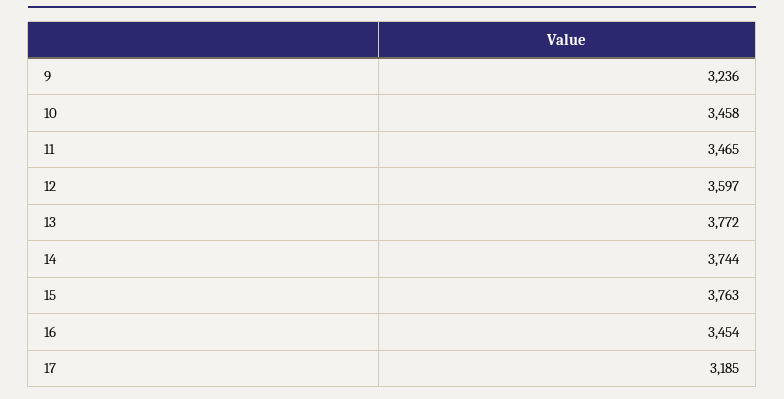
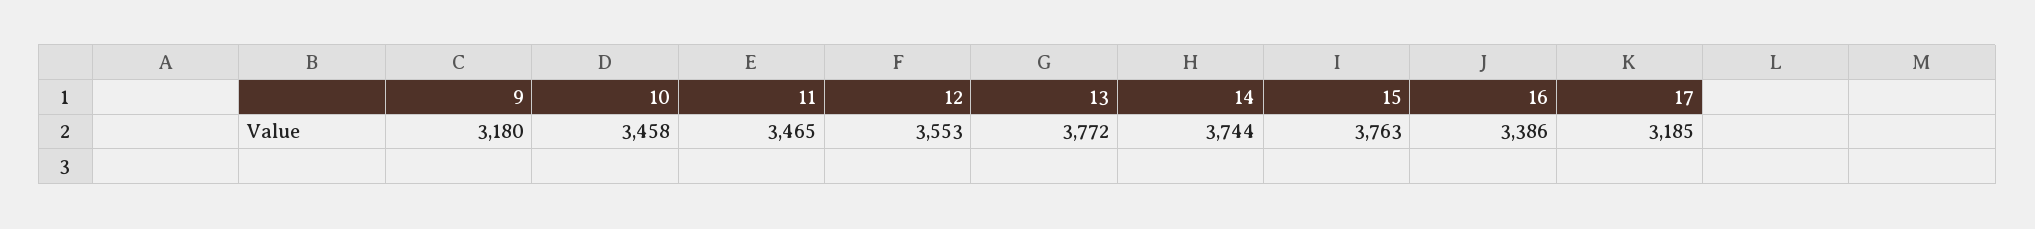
  {
-   "9": 3236,
+   "9": 3180,
    "10": 3458,
    "11": 3465,
-   "12": 3597,
+   "12": 3553,
    "13": 3772,
    "14": 3744,
    "15": 3763,
-   "16": 3454,
+   "16": 3386,
    "17": 3185
  }

